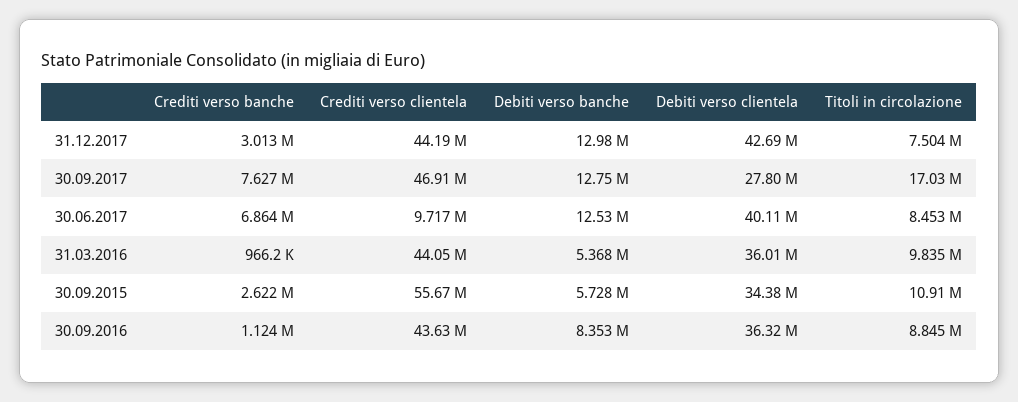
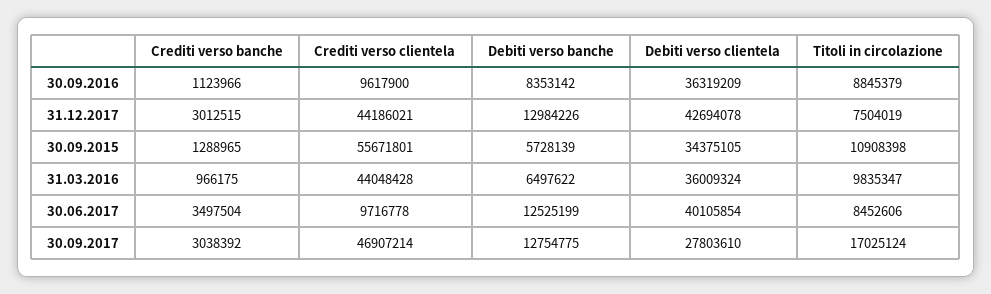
  {
    "Crediti verso banche": {
      "31.12.2017": 3012515,
-     "30.09.2017": 7627000,
+     "30.09.2017": 3038392,
-     "30.06.2017": 6864000,
+     "30.06.2017": 3497504,
      "31.03.2016": 966175,
-     "30.09.2015": 2622000,
+     "30.09.2015": 1288965,
      "30.09.2016": 1123966
    },
    "Crediti verso clientela": {
      "31.12.2017": 44186021,
      "30.09.2017": 46907214,
      "30.06.2017": 9716778,
      "31.03.2016": 44048428,
      "30.09.2015": 55671801,
-     "30.09.2016": 43630000
+     "30.09.2016": 9617900
    },
    "Debiti verso banche": {
      "31.12.2017": 12984226,
      "30.09.2017": 12754775,
      "30.06.2017": 12525199,
-     "31.03.2016": 5368000,
+     "31.03.2016": 6497622,
      "30.09.2015": 5728139,
      "30.09.2016": 8353142
    },
    "Debiti verso clientela": {
      "31.12.2017": 42694078,
      "30.09.2017": 27803610,
      "30.06.2017": 40105854,
      "31.03.2016": 36009324,
      "30.09.2015": 34375105,
      "30.09.2016": 36319209
    },
    "Titoli in circolazione": {
      "31.12.2017": 7504019,
      "30.09.2017": 17025124,
      "30.06.2017": 8452606,
      "31.03.2016": 9835347,
      "30.09.2015": 10908398,
      "30.09.2016": 8845379
    }
  }

